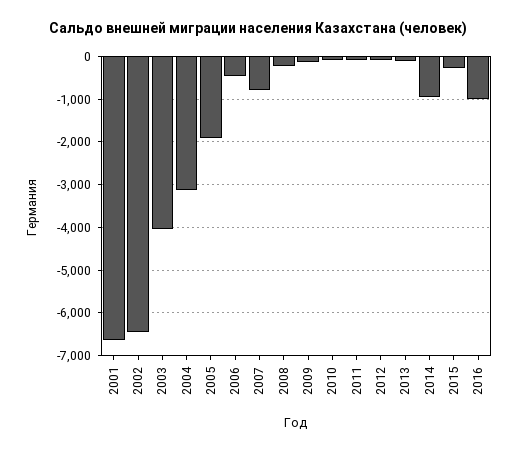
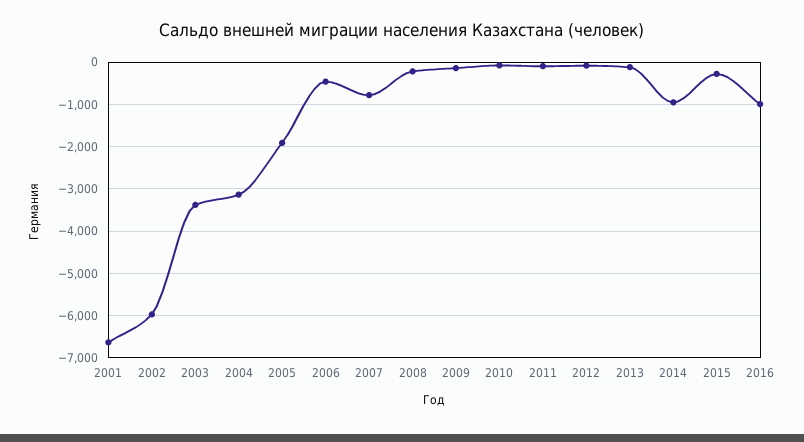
  {
    "2001": -6600,
-   "2002": -6400,
+   "2002": -6000,
-   "2003": -4000,
+   "2003": -3400,
    "2004": -3200,
    "2005": -2000,
    "2006": -400,
    "2007": -800,
    "2008": -200,
    "2009": -200,
    "2010": 0,
    "2011": 0,
    "2012": 0,
    "2013": -200,
    "2014": -1000,
    "2015": -200,
    "2016": -1000
  }

